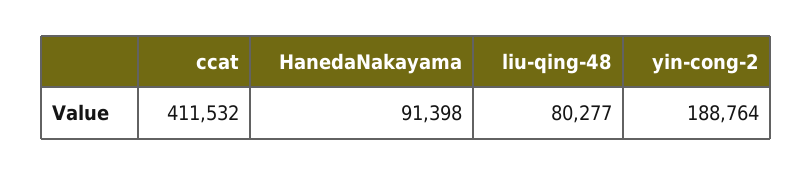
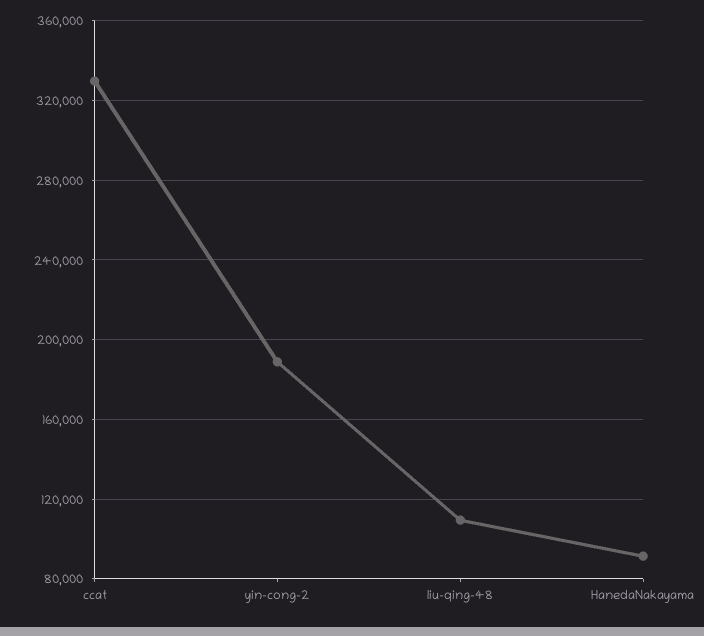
  {
-   "ccat": 411532,
+   "ccat": 330000,
    "HanedaNakayama": 91398,
-   "liu-qing-48": 80277,
+   "liu-qing-48": 110000,
    "yin-cong-2": 188764
  }

